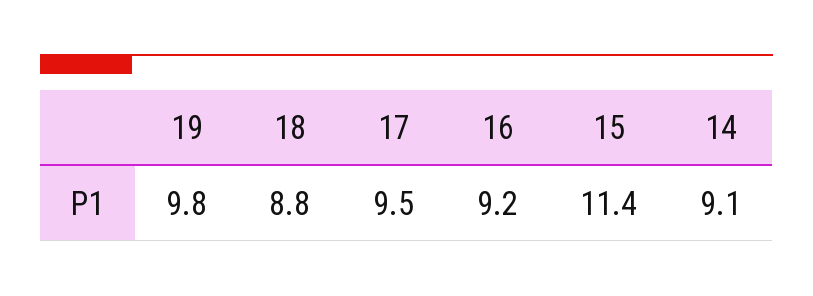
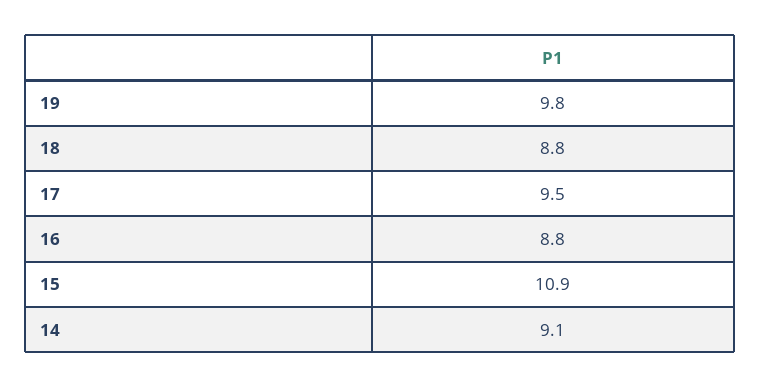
  {
    "19": 9.8,
    "18": 8.8,
    "17": 9.5,
-   "16": 9.2,
+   "16": 8.8,
-   "15": 11.4,
+   "15": 10.9,
    "14": 9.1
  }

